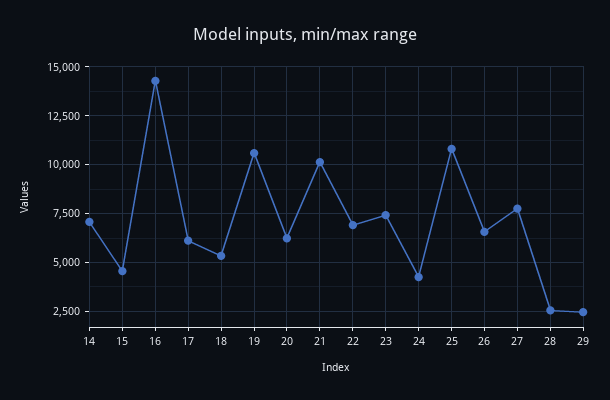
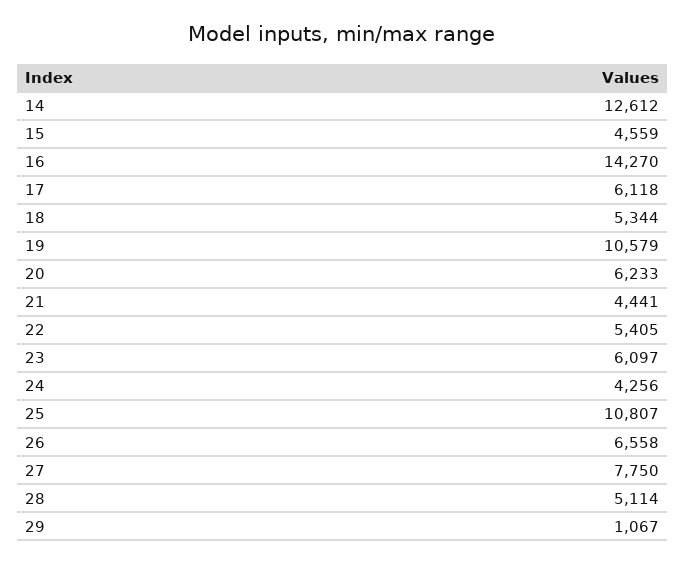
  {
-   "14": 7000,
+   "14": 12612,
    "15": 4559,
    "16": 14270,
    "17": 6118,
    "18": 5344,
    "19": 10579,
    "20": 6233,
-   "21": 10000,
+   "21": 4441,
-   "22": 7000,
+   "22": 5405,
-   "23": 7500,
+   "23": 6097,
    "24": 4256,
    "25": 10807,
    "26": 6558,
    "27": 7750,
-   "28": 2500,
+   "28": 5114,
-   "29": 2500
+   "29": 1067
  }

